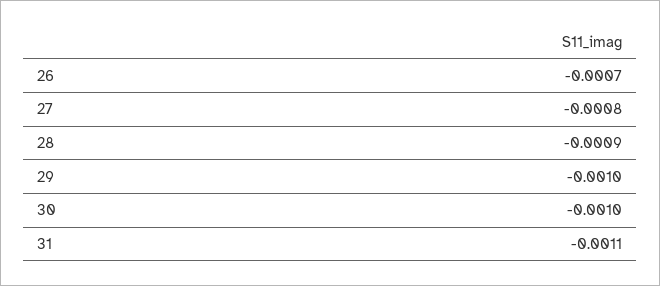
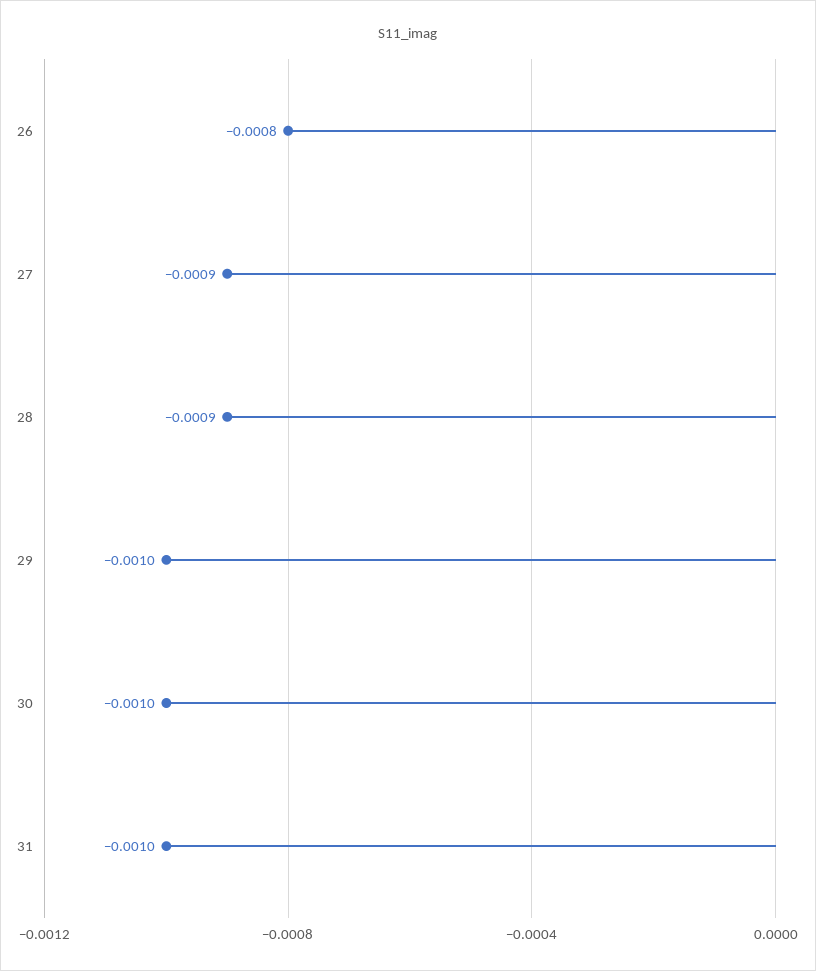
  {
-   "26": -0.0007,
+   "26": -0.0008,
-   "27": -0.0008,
+   "27": -0.0009,
    "28": -0.0009,
    "29": -0.001,
    "30": -0.001,
-   "31": -0.0011
+   "31": -0.001
  }

